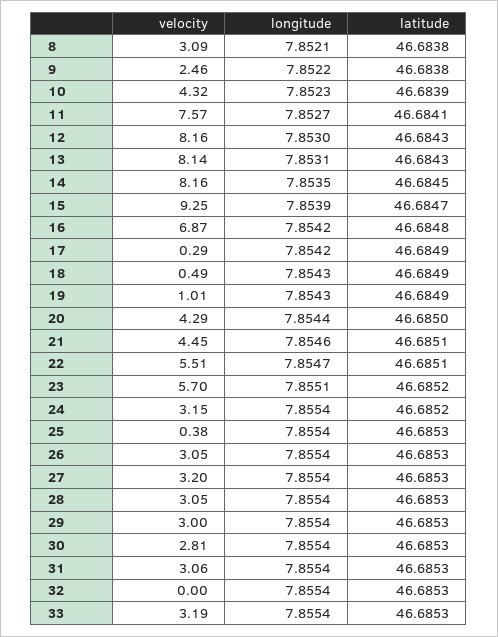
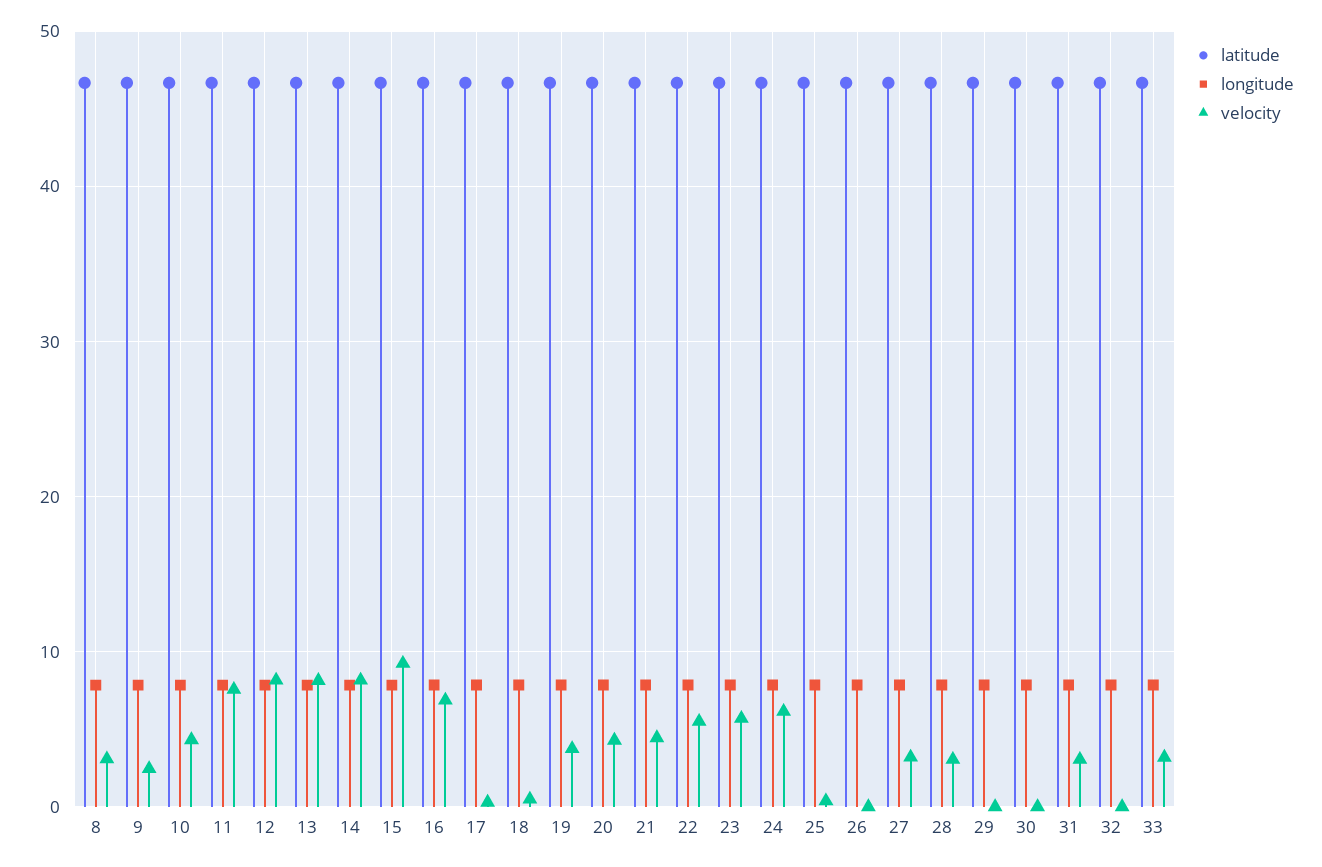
  {
    "velocity": {
      "8": 3.09,
      "9": 2.46,
      "10": 4.32,
      "11": 7.57,
      "12": 8.16,
      "13": 8.14,
      "14": 8.16,
      "15": 9.25,
      "16": 6.87,
      "17": 0.29,
      "18": 0.49,
-     "19": 1.01,
+     "19": 4,
      "20": 4.29,
      "21": 4.45,
      "22": 5.51,
      "23": 5.7,
-     "24": 3.15,
+     "24": 6,
      "25": 0.38,
-     "26": 3.05,
+     "26": 0,
      "27": 3.2,
      "28": 3.05,
-     "29": 3,
+     "29": 0,
-     "30": 2.81,
+     "30": 0,
      "31": 3.06,
      "32": 0,
      "33": 3.19
    },
    "longitude": {
      "8": 7.8521,
      "9": 7.8522,
      "10": 7.8523,
      "11": 7.8527,
      "12": 7.853,
      "13": 7.8531,
      "14": 7.8535,
      "15": 7.8539,
      "16": 7.8542,
      "17": 7.8542,
      "18": 7.8543,
      "19": 7.8543,
      "20": 7.8544,
      "21": 7.8546,
      "22": 7.8547,
      "23": 7.8551,
      "24": 7.8554,
      "25": 7.8554,
      "26": 7.8554,
      "27": 7.8554,
      "28": 7.8554,
      "29": 7.8554,
      "30": 7.8554,
      "31": 7.8554,
      "32": 7.8554,
      "33": 7.8554
    },
    "latitude": {
      "8": 46.6838,
      "9": 46.6838,
      "10": 46.6839,
      "11": 46.6841,
      "12": 46.6843,
      "13": 46.6843,
      "14": 46.6845,
      "15": 46.6847,
      "16": 46.6848,
      "17": 46.6849,
      "18": 46.6849,
      "19": 46.6849,
      "20": 46.685,
      "21": 46.6851,
      "22": 46.6851,
      "23": 46.6852,
      "24": 46.6852,
      "25": 46.6853,
      "26": 46.6853,
      "27": 46.6853,
      "28": 46.6853,
      "29": 46.6853,
      "30": 46.6853,
      "31": 46.6853,
      "32": 46.6853,
      "33": 46.6853
    }
  }

